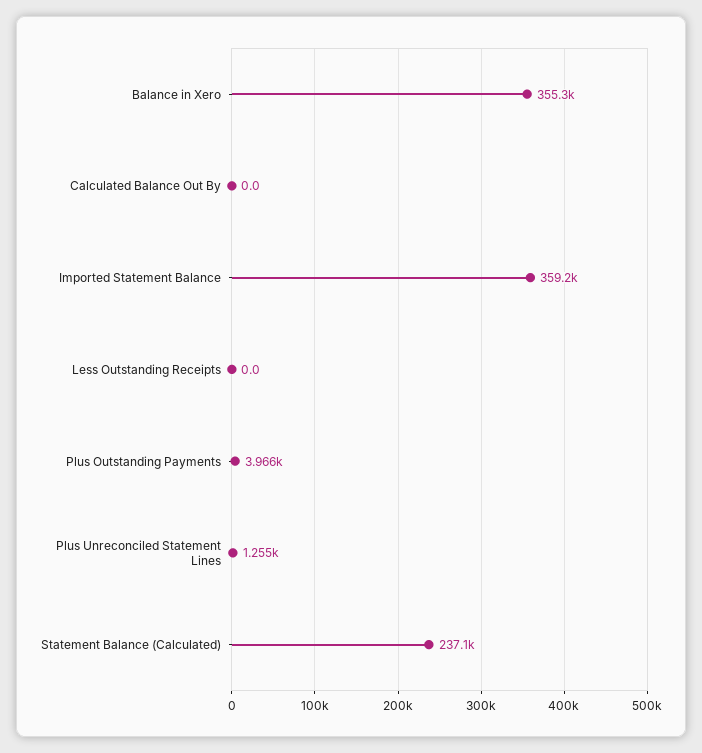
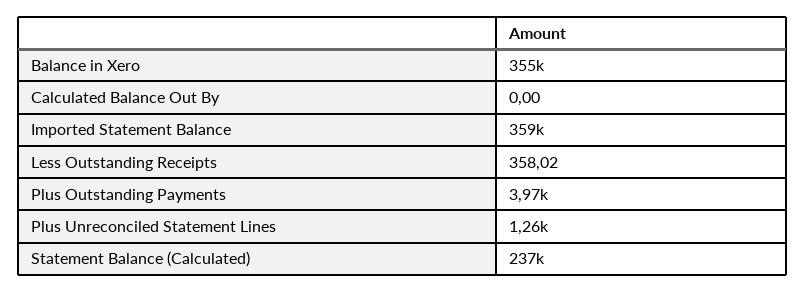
  {
    "Balance in Xero": 355300,
    "Calculated Balance Out By": 0,
    "Imported Statement Balance": 359200,
-   "Less Outstanding Receipts": 0,
+   "Less Outstanding Receipts": 358.02,
    "Plus Outstanding Payments": 3966,
    "Plus Unreconciled Statement Lines": 1255,
    "Statement Balance (Calculated)": 237100
  }

